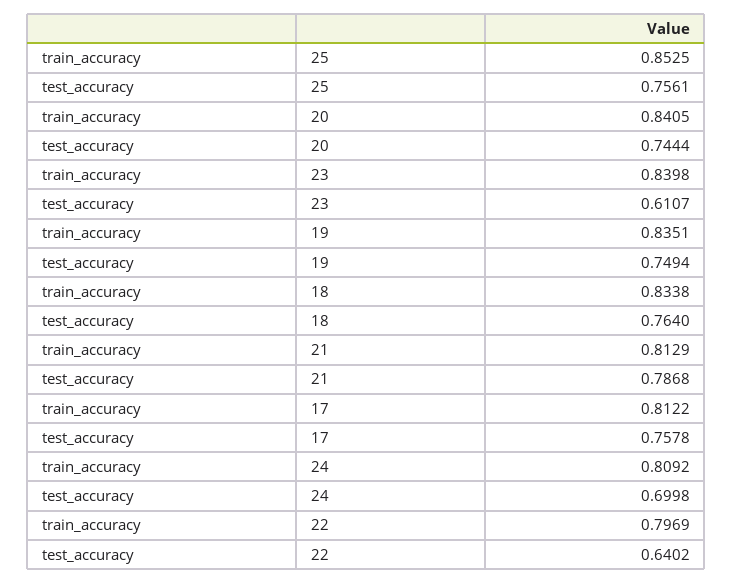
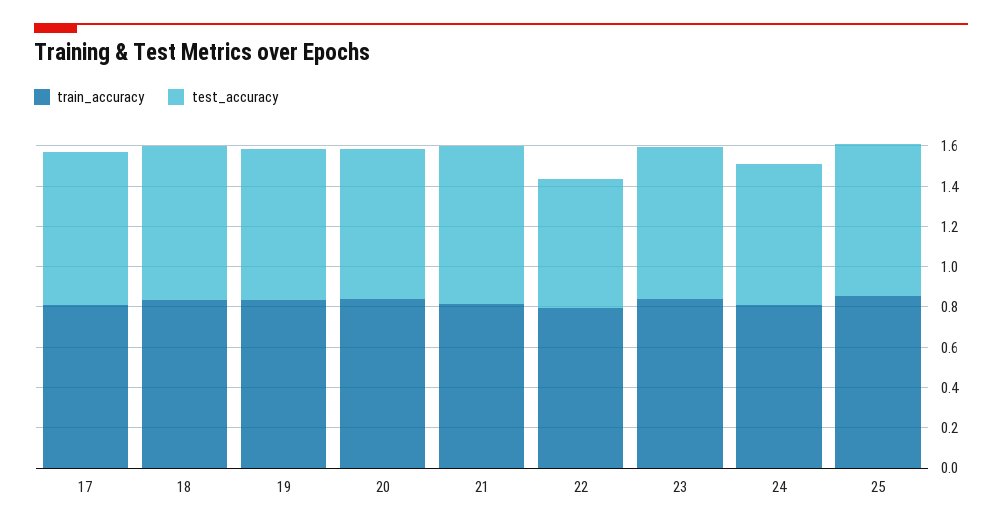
  {
    "train_accuracy": {
      "25": 0.8525,
      "20": 0.8405,
      "23": 0.8398,
      "19": 0.8351,
      "18": 0.8338,
      "21": 0.8129,
      "17": 0.8122,
      "24": 0.8092,
      "22": 0.7969
    },
    "test_accuracy": {
      "25": 0.7561,
      "20": 0.7444,
-     "23": 0.6107,
+     "23": 0.75,
      "19": 0.7494,
      "18": 0.764,
      "21": 0.7868,
      "17": 0.7578,
      "24": 0.6998,
      "22": 0.6402
    }
  }

